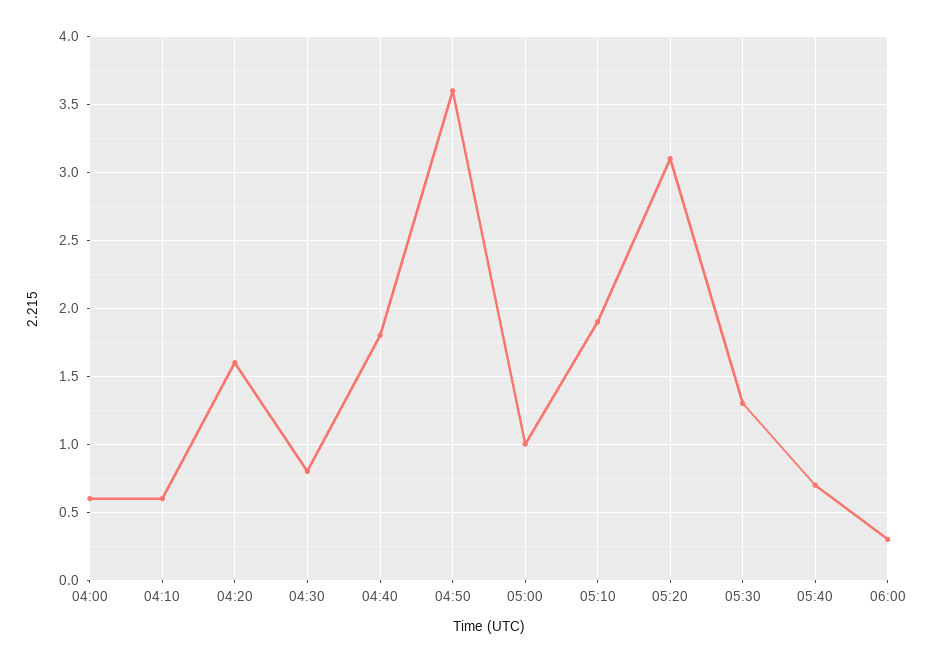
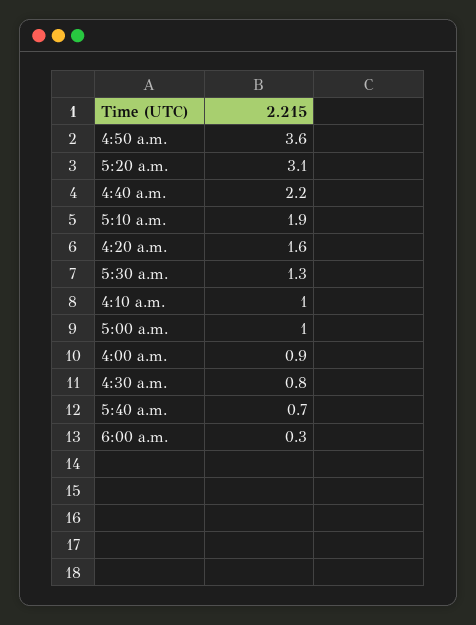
  {
-   "04:00": 0.6,
+   "04:00": 0.9,
-   "04:10": 0.6,
+   "04:10": 1,
    "04:20": 1.6,
    "04:30": 0.8,
-   "04:40": 1.8,
+   "04:40": 2.2,
    "04:50": 3.6,
    "05:00": 1,
    "05:10": 1.9,
    "05:20": 3.1,
    "05:30": 1.3,
    "05:40": 0.7,
    "06:00": 0.3
  }

